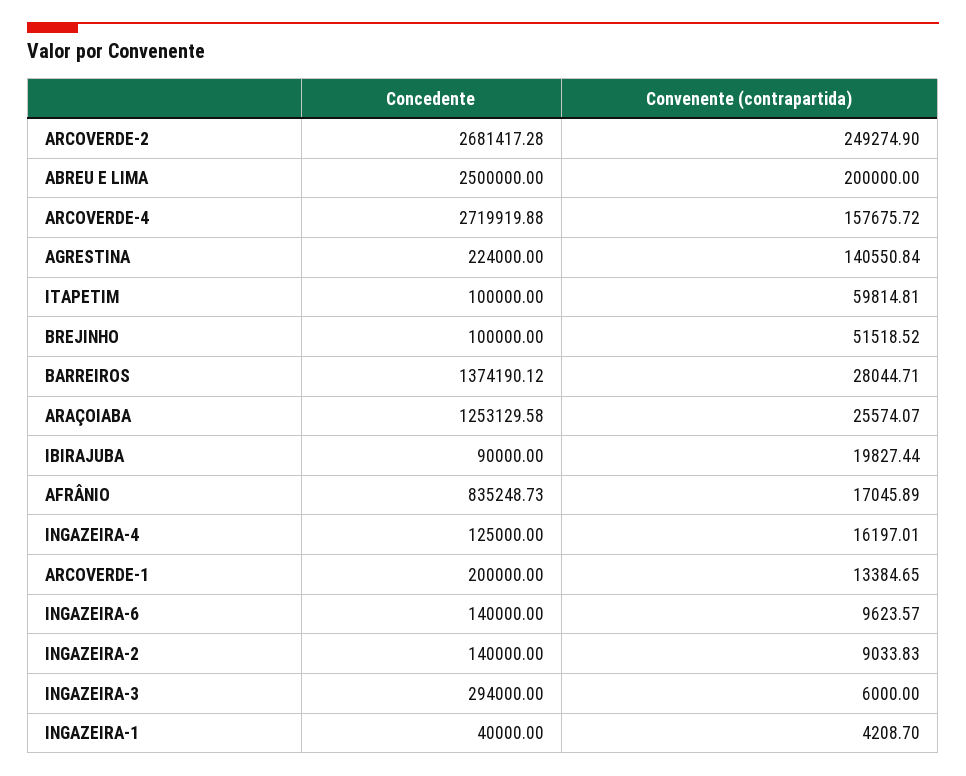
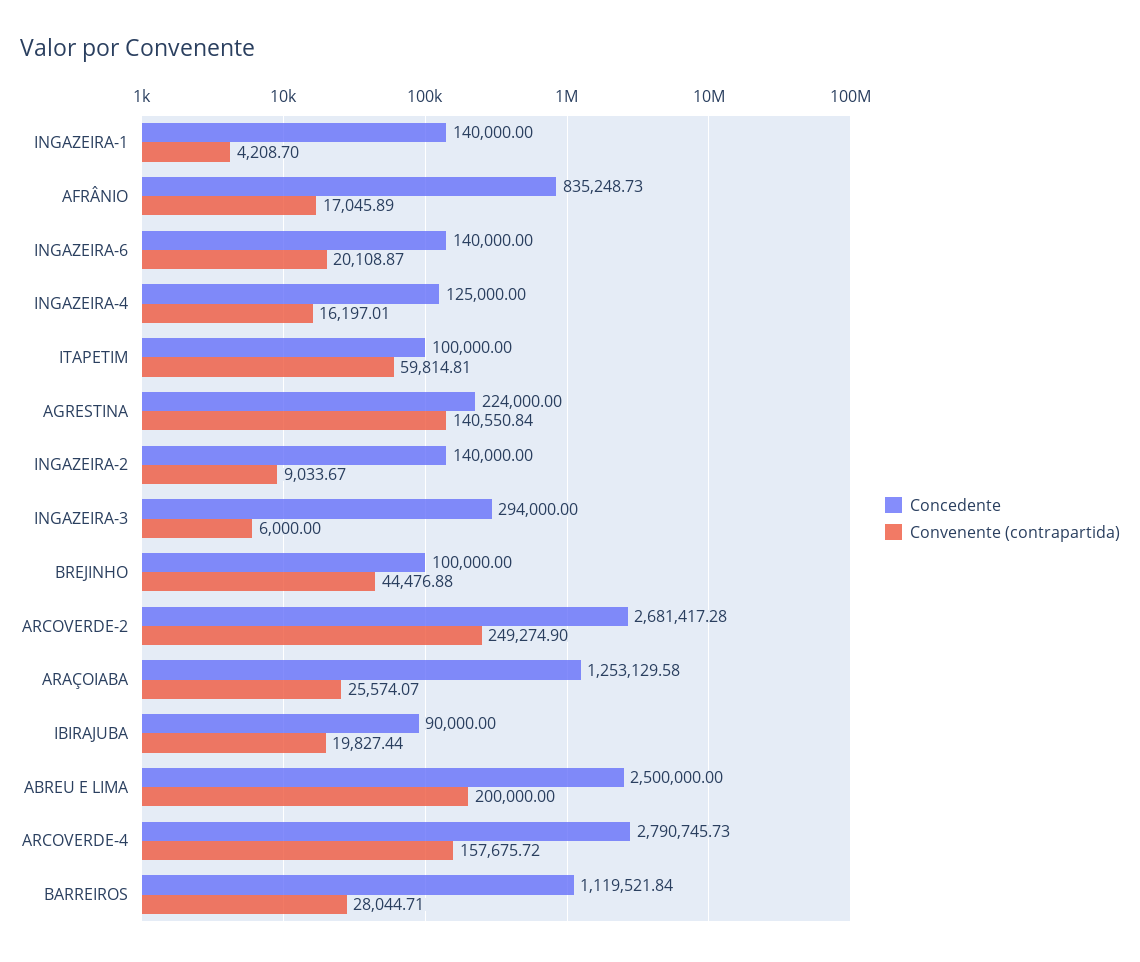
  {
    "Concedente": {
      "ARCOVERDE-2": 2681417.28,
      "ABREU E LIMA": 2500000,
-     "ARCOVERDE-4": 2719919.88,
+     "ARCOVERDE-4": 2790745.73,
      "AGRESTINA": 224000,
      "ITAPETIM": 100000,
      "BREJINHO": 100000,
-     "BARREIROS": 1374190.12,
+     "BARREIROS": 1119521.84,
      "ARAÇOIABA": 1253129.58,
      "IBIRAJUBA": 90000,
      "AFRÂNIO": 835248.73,
      "INGAZEIRA-4": 125000,
-     "ARCOVERDE-1": 200000,
      "INGAZEIRA-6": 140000,
      "INGAZEIRA-2": 140000,
      "INGAZEIRA-3": 294000,
-     "INGAZEIRA-1": 40000
+     "INGAZEIRA-1": 140000
    },
    "Convenente (contrapartida)": {
      "ARCOVERDE-2": 249274.9,
      "ABREU E LIMA": 200000,
      "ARCOVERDE-4": 157675.72,
      "AGRESTINA": 140550.84,
      "ITAPETIM": 59814.81,
-     "BREJINHO": 51518.52,
+     "BREJINHO": 44476.88,
      "BARREIROS": 28044.71,
      "ARAÇOIABA": 25574.07,
      "IBIRAJUBA": 19827.44,
      "AFRÂNIO": 17045.89,
      "INGAZEIRA-4": 16197.01,
-     "ARCOVERDE-1": 13384.65,
-     "INGAZEIRA-6": 9623.57,
+     "INGAZEIRA-6": 20108.87,
-     "INGAZEIRA-2": 9033.83,
+     "INGAZEIRA-2": 9033.67,
      "INGAZEIRA-3": 6000,
      "INGAZEIRA-1": 4208.7
    }
  }

